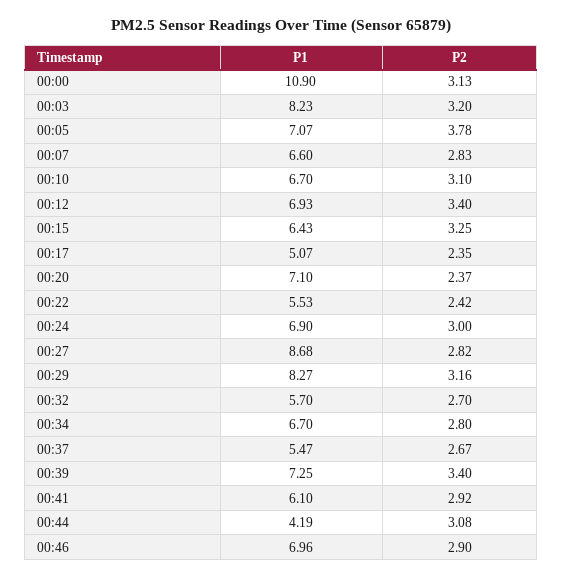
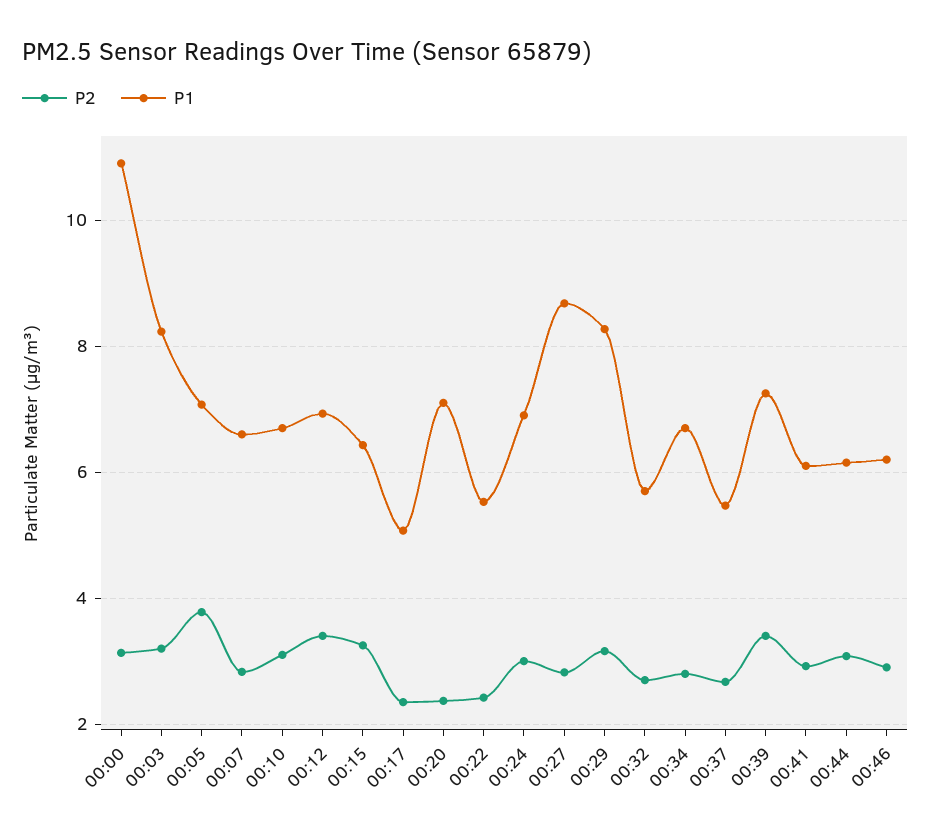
  {
    "P1": {
      "00:00": 10.9,
      "00:03": 8.23,
      "00:05": 7.07,
      "00:07": 6.6,
      "00:10": 6.7,
      "00:12": 6.93,
      "00:15": 6.43,
      "00:17": 5.07,
      "00:20": 7.1,
      "00:22": 5.53,
      "00:24": 6.9,
      "00:27": 8.68,
      "00:29": 8.27,
      "00:32": 5.7,
      "00:34": 6.7,
      "00:37": 5.47,
      "00:39": 7.25,
      "00:41": 6.1,
-     "00:44": 4.19,
+     "00:44": 6.2,
-     "00:46": 6.96
+     "00:46": 6.2
    },
    "P2": {
      "00:00": 3.13,
      "00:03": 3.2,
      "00:05": 3.78,
      "00:07": 2.83,
      "00:10": 3.1,
      "00:12": 3.4,
      "00:15": 3.25,
      "00:17": 2.35,
      "00:20": 2.37,
      "00:22": 2.42,
      "00:24": 3,
      "00:27": 2.82,
      "00:29": 3.16,
      "00:32": 2.7,
      "00:34": 2.8,
      "00:37": 2.67,
      "00:39": 3.4,
      "00:41": 2.92,
      "00:44": 3.08,
      "00:46": 2.9
    }
  }

